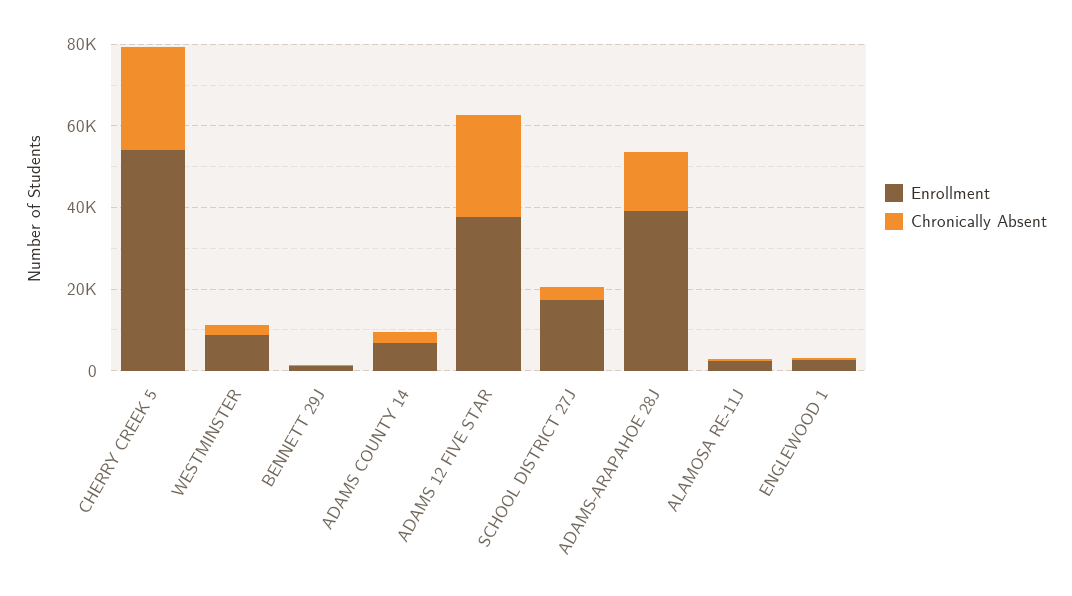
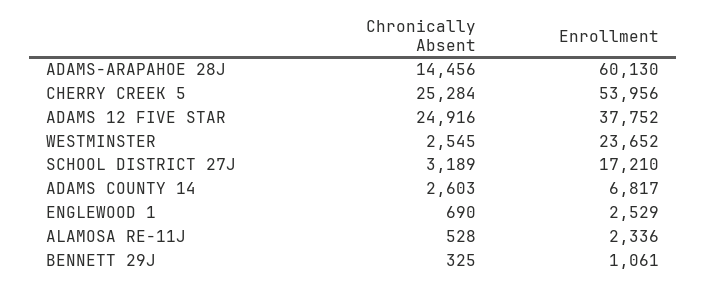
  {
    "Enrollment": {
      "CHERRY CREEK 5": 53956,
-     "WESTMINSTER": 10000,
+     "WESTMINSTER": 23652,
      "BENNETT 29J": 1061,
      "ADAMS COUNTY 14": 6817,
      "ADAMS 12 FIVE STAR": 37752,
      "SCHOOL DISTRICT 27J": 17210,
-     "ADAMS-ARAPAHOE 28J": 40000,
+     "ADAMS-ARAPAHOE 28J": 60130,
      "ALAMOSA RE-11J": 2336,
      "ENGLEWOOD 1": 2529
    },
    "Chronically Absent": {
      "CHERRY CREEK 5": 25284,
      "WESTMINSTER": 2545,
      "BENNETT 29J": 325,
      "ADAMS COUNTY 14": 2603,
      "ADAMS 12 FIVE STAR": 24916,
      "SCHOOL DISTRICT 27J": 3189,
      "ADAMS-ARAPAHOE 28J": 14456,
      "ALAMOSA RE-11J": 528,
      "ENGLEWOOD 1": 690
    }
  }

